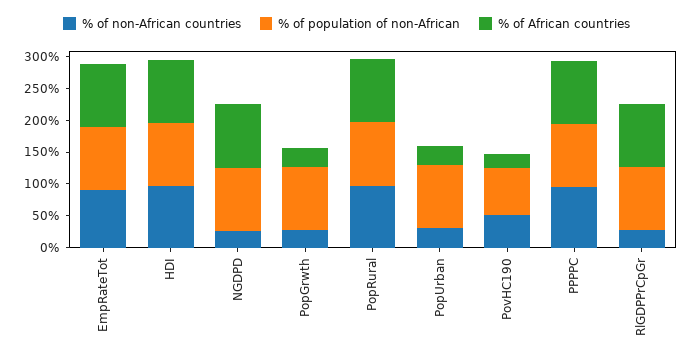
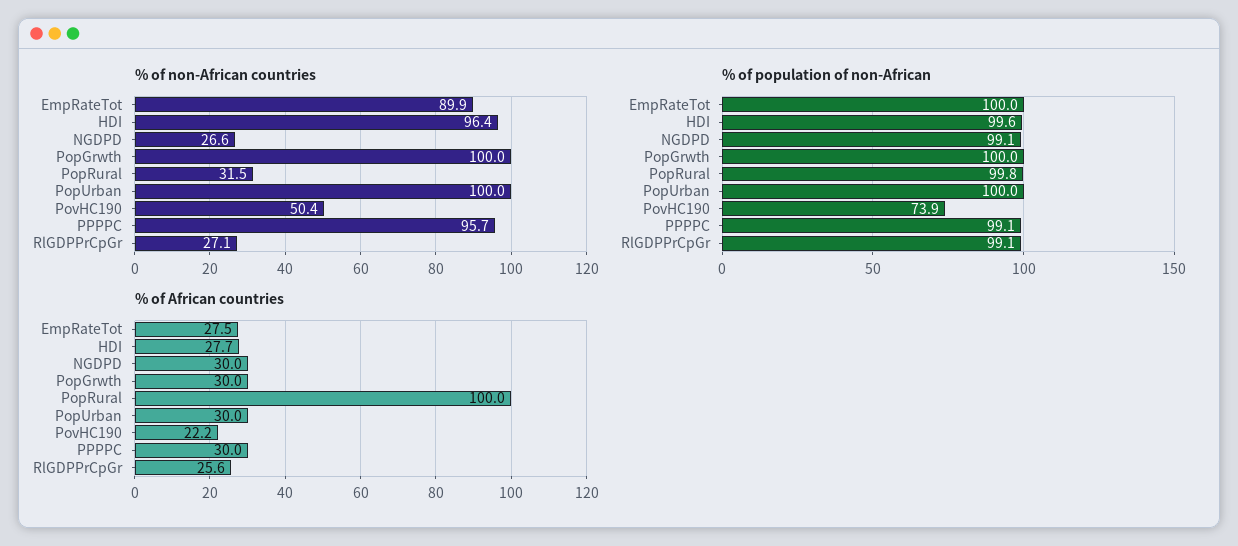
  {
    "% of non-African countries": {
      "EmpRateTot": 89.9,
      "HDI": 96.4,
      "NGDPD": 26.6,
-     "PopGrwth": 25,
+     "PopGrwth": 100,
-     "PopRural": 100,
+     "PopRural": 31.5,
-     "PopUrban": 25,
+     "PopUrban": 100,
      "PovHC190": 50.4,
      "PPPPC": 95.7,
      "RlGDPPrCpGr": 27.1
    },
    "% of population of non-African": {
      "EmpRateTot": 100,
      "HDI": 99.6,
      "NGDPD": 99.1,
      "PopGrwth": 100,
      "PopRural": 99.8,
      "PopUrban": 100,
      "PovHC190": 73.9,
      "PPPPC": 99.1,
      "RlGDPPrCpGr": 99.1
    },
    "% of African countries": {
-     "EmpRateTot": 100,
+     "EmpRateTot": 27.5,
-     "HDI": 100,
+     "HDI": 27.7,
-     "NGDPD": 100,
+     "NGDPD": 30,
      "PopGrwth": 30,
      "PopRural": 100,
      "PopUrban": 30,
      "PovHC190": 22.2,
-     "PPPPC": 100,
+     "PPPPC": 30,
-     "RlGDPPrCpGr": 100
+     "RlGDPPrCpGr": 25.6
    }
  }

